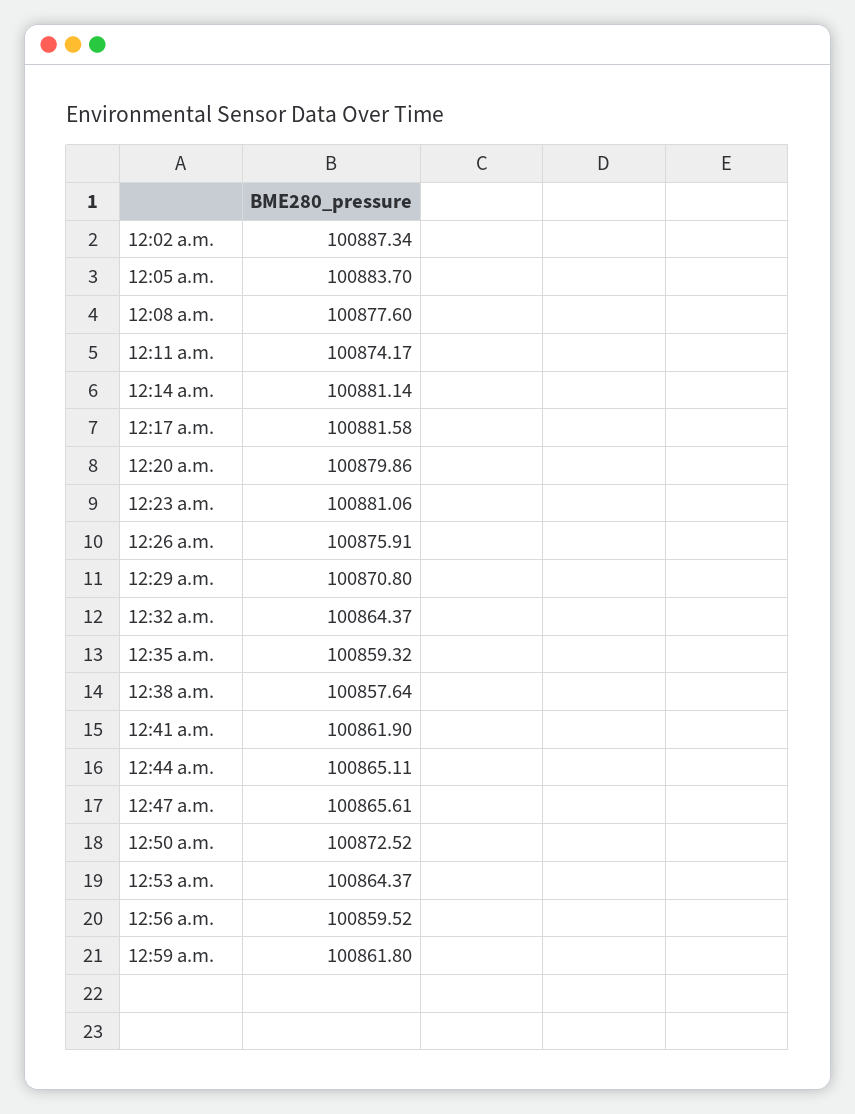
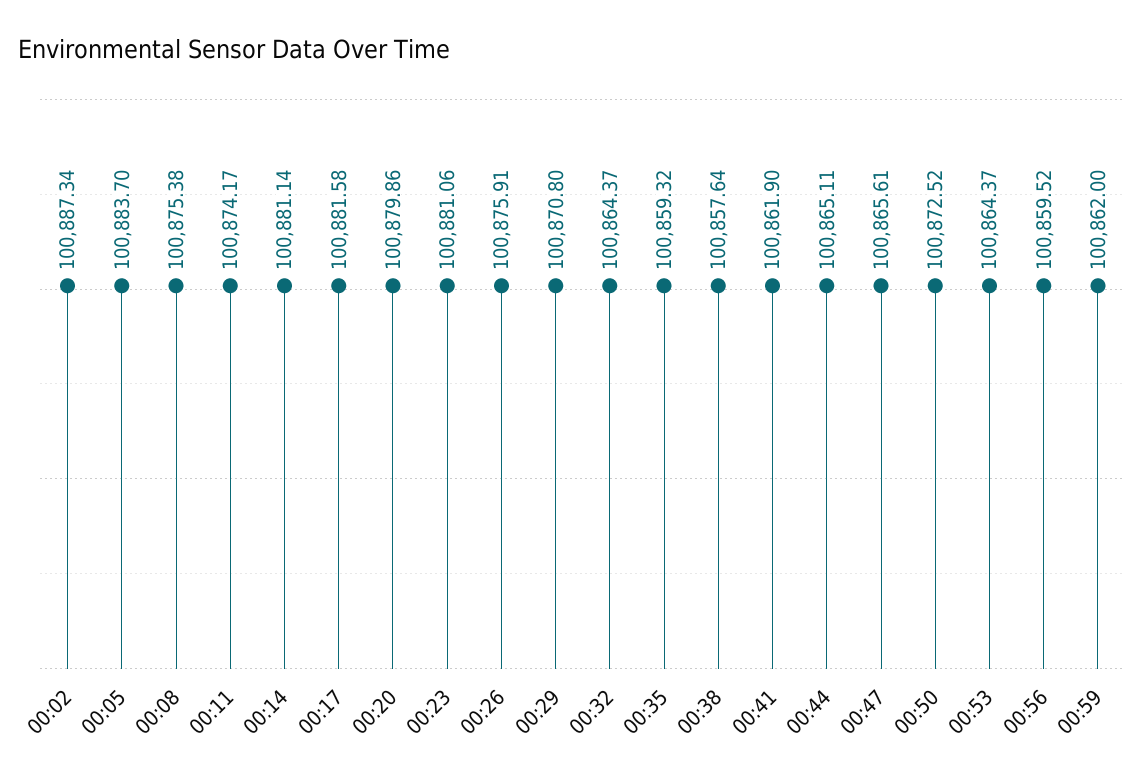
  {
    "12:02 a.m.": 100887.34,
    "12:05 a.m.": 100883.7,
-   "12:08 a.m.": 100877.6,
+   "12:08 a.m.": 100875.38,
    "12:11 a.m.": 100874.17,
    "12:14 a.m.": 100881.14,
    "12:17 a.m.": 100881.58,
    "12:20 a.m.": 100879.86,
    "12:23 a.m.": 100881.06,
    "12:26 a.m.": 100875.91,
    "12:29 a.m.": 100870.8,
    "12:32 a.m.": 100864.37,
    "12:35 a.m.": 100859.32,
    "12:38 a.m.": 100857.64,
    "12:41 a.m.": 100861.9,
    "12:44 a.m.": 100865.11,
    "12:47 a.m.": 100865.61,
    "12:50 a.m.": 100872.52,
    "12:53 a.m.": 100864.37,
    "12:56 a.m.": 100859.52,
-   "12:59 a.m.": 100861.8
+   "12:59 a.m.": 100862
  }

